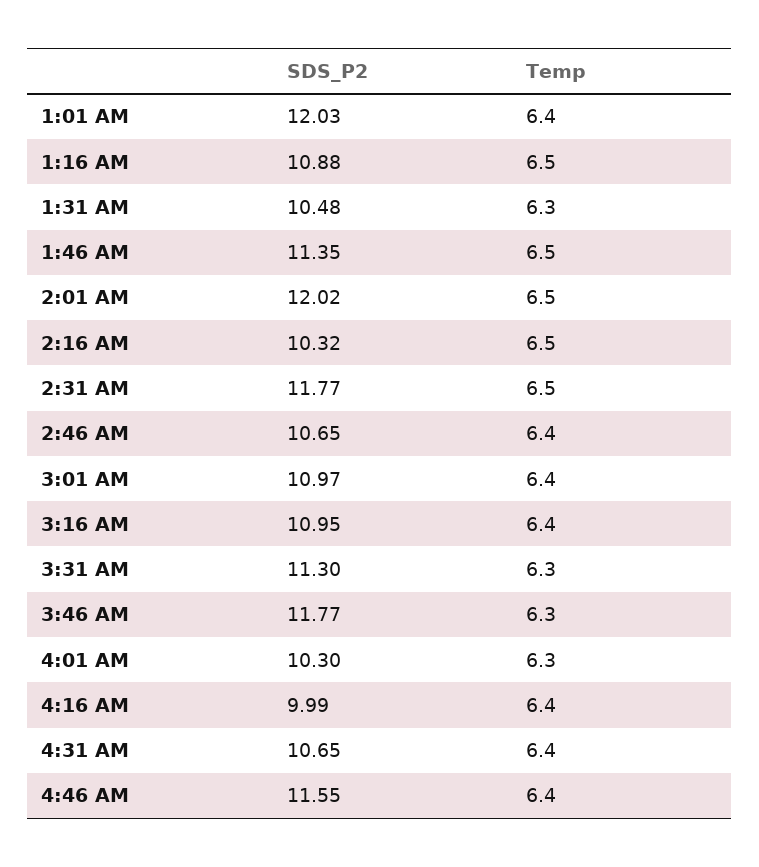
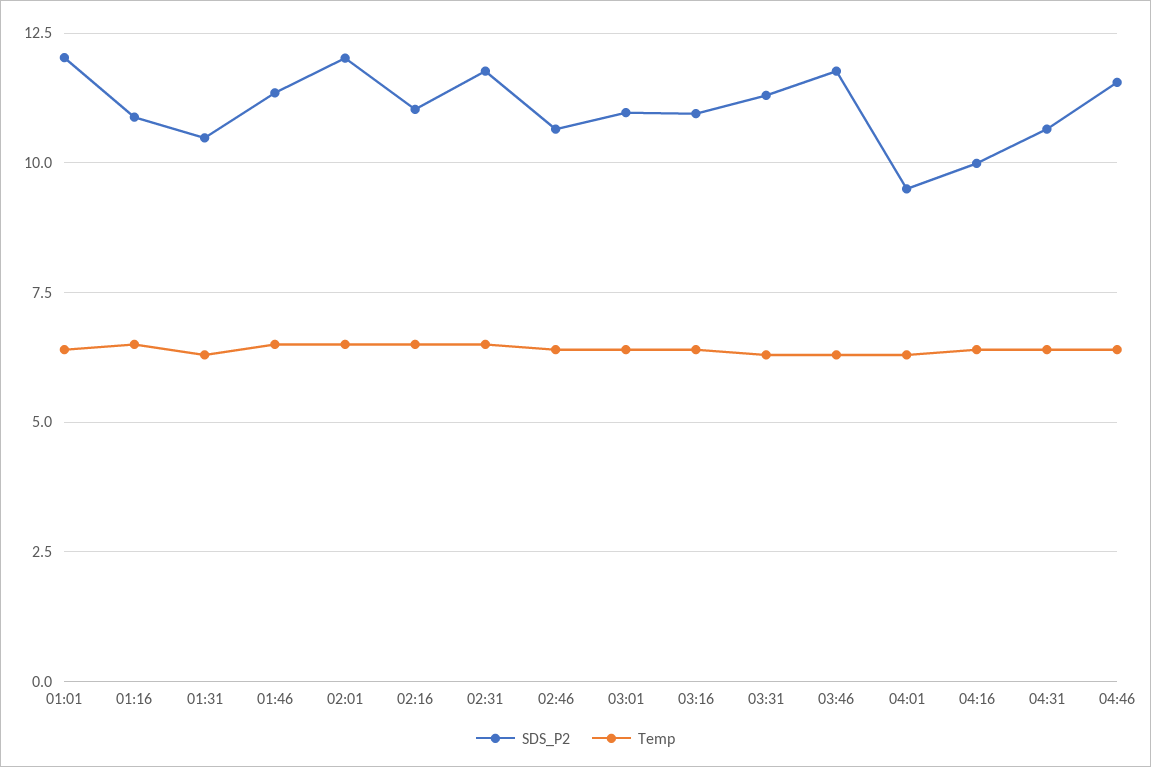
  {
    "SDS_P2": {
      "1:01 AM": 12.03,
      "1:16 AM": 10.88,
      "1:31 AM": 10.48,
      "1:46 AM": 11.35,
      "2:01 AM": 12.02,
-     "2:16 AM": 10.32,
+     "2:16 AM": 11,
      "2:31 AM": 11.77,
      "2:46 AM": 10.65,
      "3:01 AM": 10.97,
      "3:16 AM": 10.95,
      "3:31 AM": 11.3,
      "3:46 AM": 11.77,
-     "4:01 AM": 10.3,
+     "4:01 AM": 9.5,
      "4:16 AM": 9.99,
      "4:31 AM": 10.65,
      "4:46 AM": 11.55
    },
    "Temp": {
      "1:01 AM": 6.4,
      "1:16 AM": 6.5,
      "1:31 AM": 6.3,
      "1:46 AM": 6.5,
      "2:01 AM": 6.5,
      "2:16 AM": 6.5,
      "2:31 AM": 6.5,
      "2:46 AM": 6.4,
      "3:01 AM": 6.4,
      "3:16 AM": 6.4,
      "3:31 AM": 6.3,
      "3:46 AM": 6.3,
      "4:01 AM": 6.3,
      "4:16 AM": 6.4,
      "4:31 AM": 6.4,
      "4:46 AM": 6.4
    }
  }

